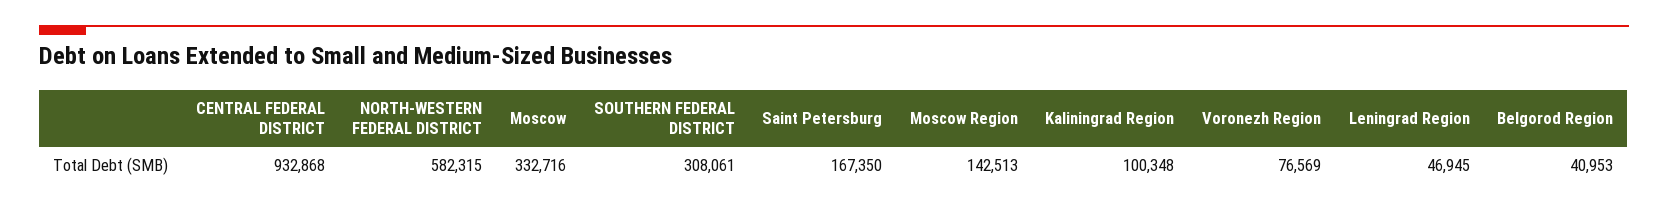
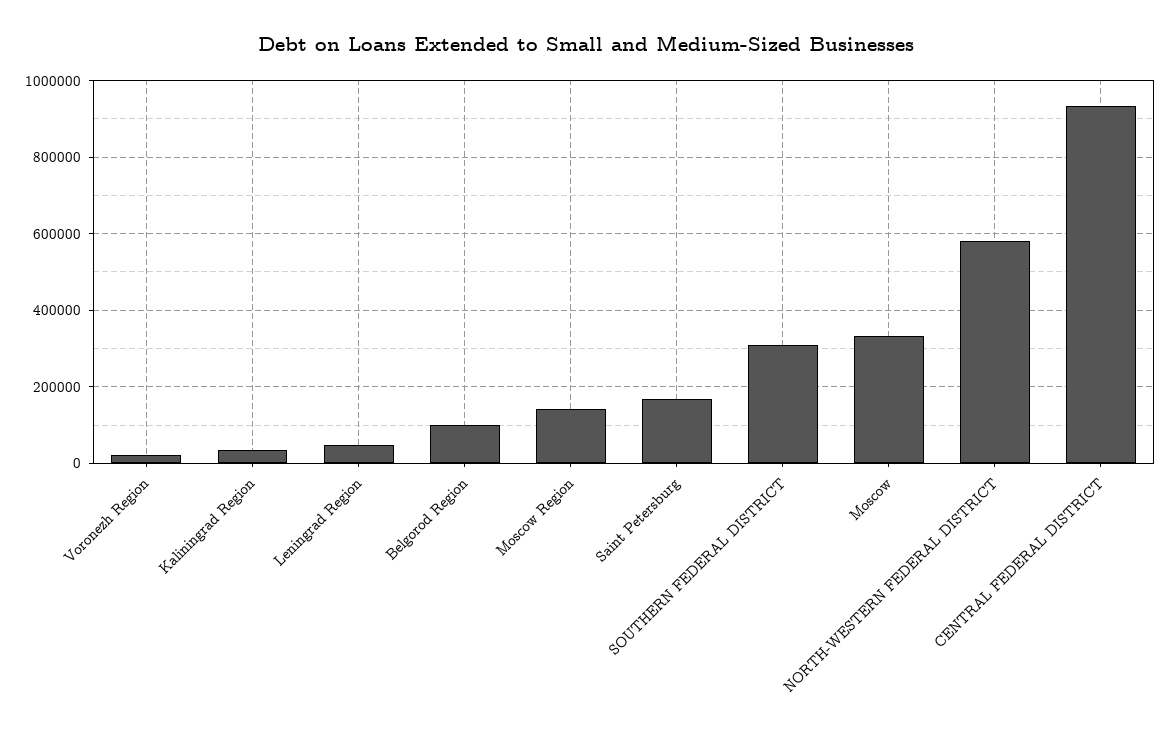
  {
    "CENTRAL FEDERAL DISTRICT": 932868,
    "NORTH-WESTERN FEDERAL DISTRICT": 582315,
    "Moscow": 332716,
    "SOUTHERN FEDERAL DISTRICT": 308061,
    "Saint Petersburg": 167350,
    "Moscow Region": 142513,
-   "Kaliningrad Region": 100348,
+   "Kaliningrad Region": 40000,
-   "Voronezh Region": 76569,
+   "Voronezh Region": 20000,
    "Leningrad Region": 46945,
-   "Belgorod Region": 40953
+   "Belgorod Region": 100000
  }

